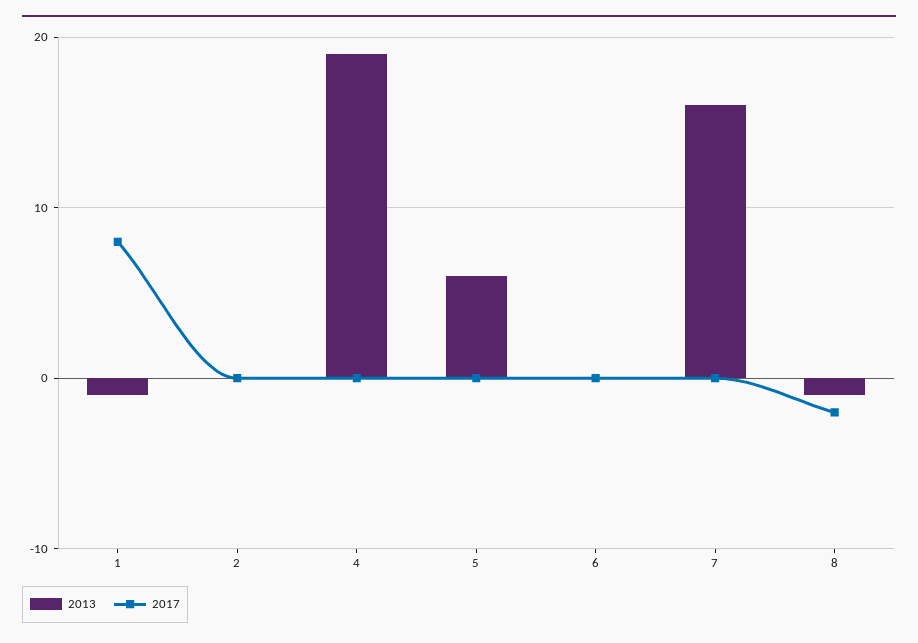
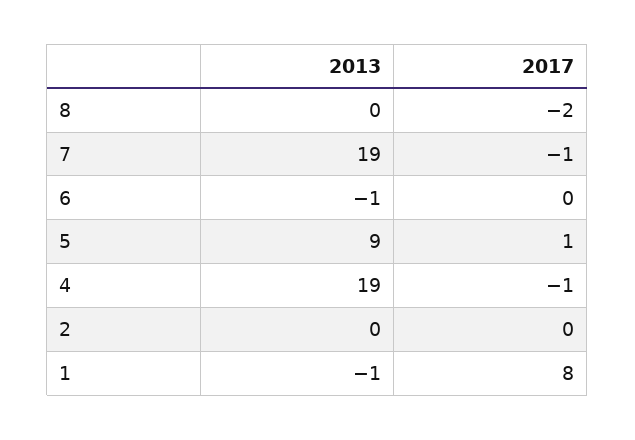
  {
    "2013": {
      "1": -1,
      "2": 0,
      "4": 19,
-     "5": 6,
+     "5": 9,
-     "6": 0,
+     "6": -1,
-     "7": 16,
+     "7": 19,
-     "8": -1
+     "8": 0
    },
    "2017": {
      "1": 8,
      "2": 0,
-     "4": 0,
+     "4": -1,
-     "5": 0,
+     "5": 1,
      "6": 0,
-     "7": 0,
+     "7": -1,
      "8": -2
    }
  }

